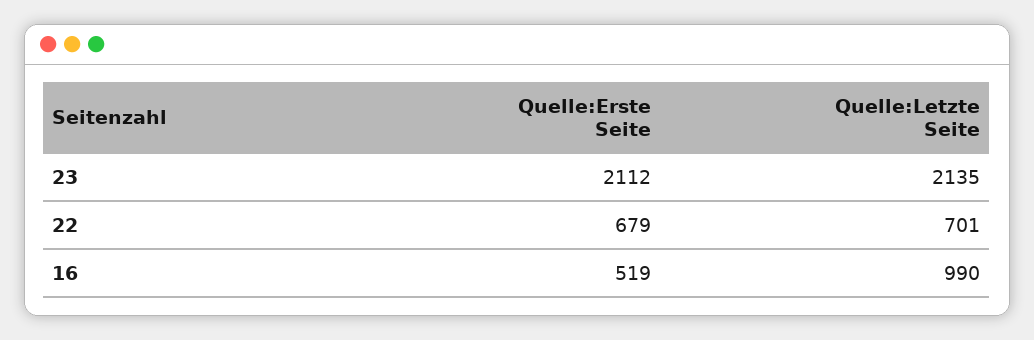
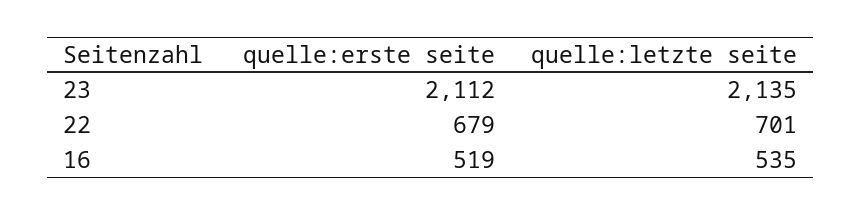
  {
    "Quelle:Erste Seite": {
      "23": 2112,
      "22": 679,
      "16": 519
    },
    "Quelle:Letzte Seite": {
      "23": 2135,
      "22": 701,
-     "16": 990
+     "16": 535
    }
  }

